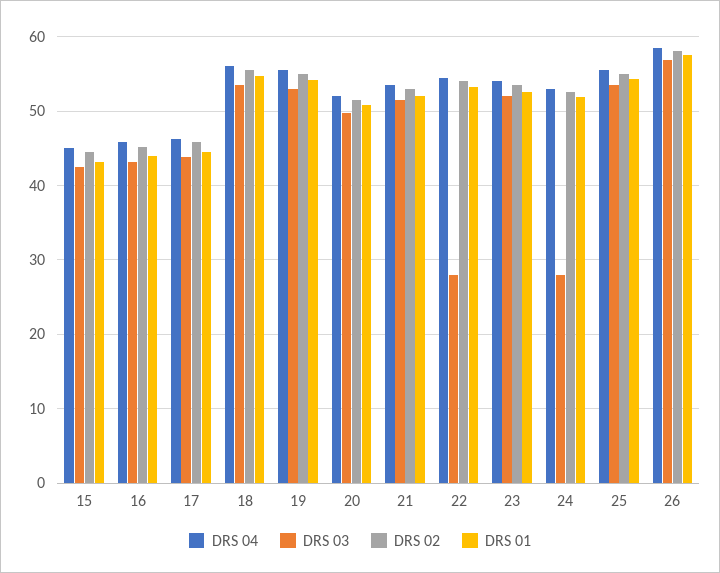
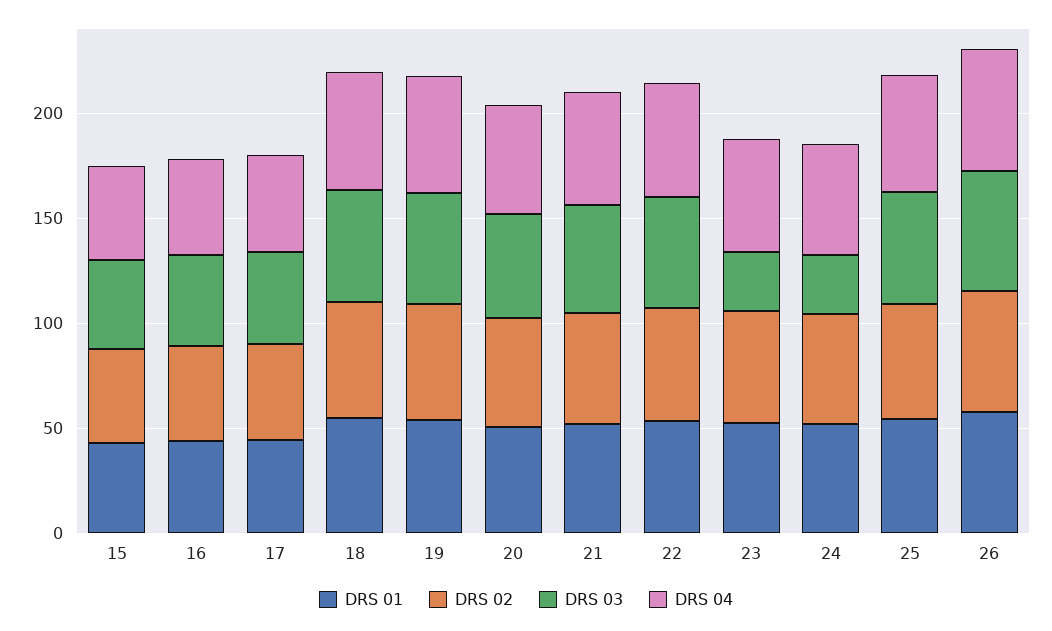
  {
    "DRS 04": {
      "15": 45,
      "16": 46,
      "17": 46,
      "18": 56,
      "19": 56,
      "20": 52,
      "21": 54,
      "22": 55,
      "23": 54,
      "24": 53,
      "25": 56,
      "26": 59
    },
    "DRS 03": {
      "15": 43,
      "16": 43,
      "17": 44,
      "18": 54,
      "19": 53,
      "20": 50,
      "21": 52,
-     "22": 28,
+     "22": 50,
-     "23": 52,
+     "23": 30,
      "24": 28,
      "25": 54,
      "26": 57
    },
    "DRS 02": {
      "15": 45,
      "16": 45,
      "17": 46,
      "18": 56,
      "19": 55,
      "20": 52,
      "21": 53,
      "22": 54,
      "23": 54,
      "24": 53,
      "25": 55,
      "26": 58
    },
    "DRS 01": {
      "15": 43,
      "16": 44,
      "17": 44,
      "18": 55,
      "19": 54,
      "20": 51,
      "21": 52,
      "22": 53,
      "23": 53,
      "24": 52,
      "25": 54,
      "26": 58
    }
  }

